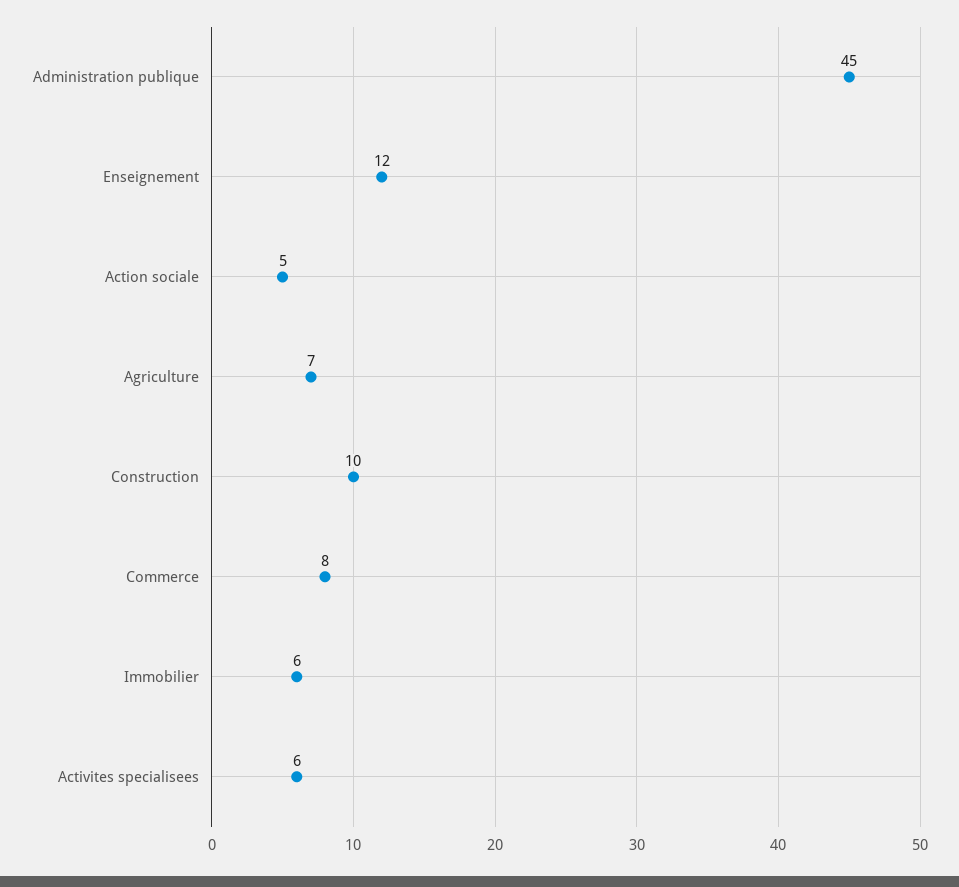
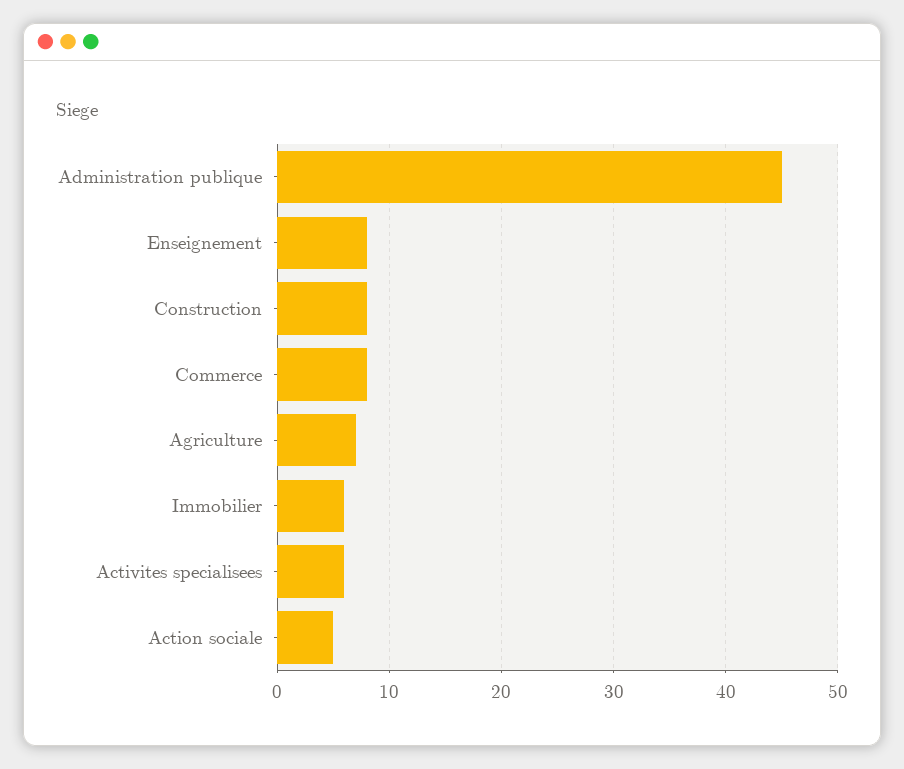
  {
    "Administration publique": 45,
-   "Enseignement": 12,
+   "Enseignement": 8,
    "Action sociale": 5,
    "Agriculture": 7,
-   "Construction": 10,
+   "Construction": 8,
    "Commerce": 8,
    "Immobilier": 6,
    "Activites specialisees": 6
  }

